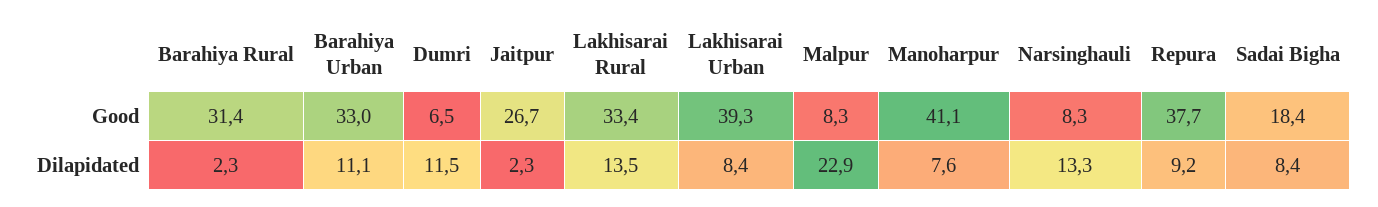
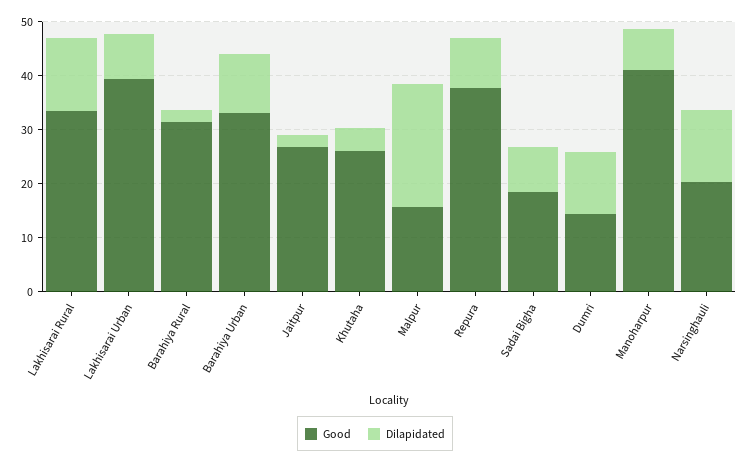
  {
    "Good": {
      "Barahiya Rural": 31.4,
      "Barahiya Urban": 33,
-     "Dumri": 6.5,
+     "Dumri": 14,
      "Jaitpur": 26.7,
      "Lakhisarai Rural": 33.4,
      "Lakhisarai Urban": 39.3,
-     "Malpur": 8.3,
+     "Malpur": 16,
      "Manoharpur": 41.1,
-     "Narsinghauli": 8.3,
+     "Narsinghauli": 20,
      "Repura": 37.7,
-     "Sadai Bigha": 18.4
+     "Sadai Bigha": 18.4,
+     "Khutaha": 26
    },
    "Dilapidated": {
      "Barahiya Rural": 2.3,
      "Barahiya Urban": 11.1,
      "Dumri": 11.5,
      "Jaitpur": 2.3,
      "Lakhisarai Rural": 13.5,
      "Lakhisarai Urban": 8.4,
      "Malpur": 22.9,
      "Manoharpur": 7.6,
      "Narsinghauli": 13.3,
      "Repura": 9.2,
-     "Sadai Bigha": 8.4
+     "Sadai Bigha": 8.4,
+     "Khutaha": 4
    }
  }

